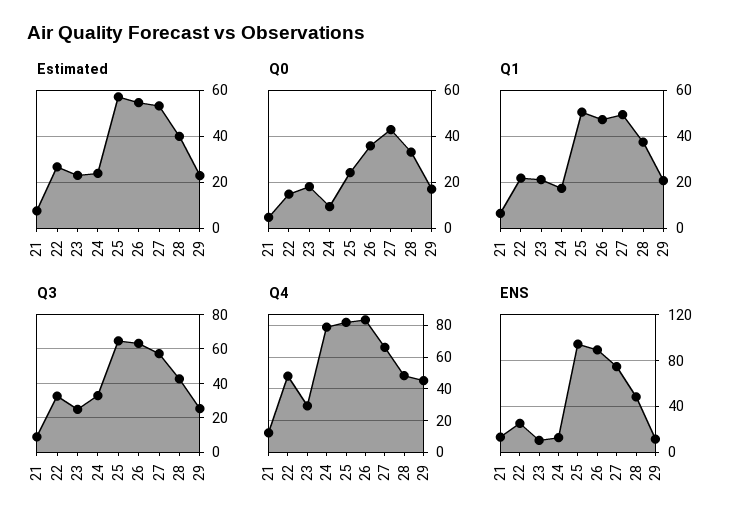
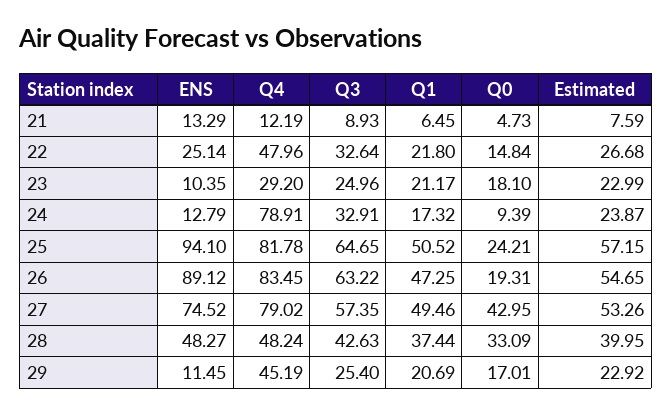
  {
    "Estimated": {
      "21": 7.59,
      "22": 26.68,
      "23": 22.99,
      "24": 23.87,
      "25": 57.15,
      "26": 54.65,
      "27": 53.26,
      "28": 39.95,
      "29": 22.92
    },
    "Q0": {
      "21": 4.73,
      "22": 14.84,
      "23": 18.1,
      "24": 9.39,
      "25": 24.21,
-     "26": 35,
+     "26": 19.31,
      "27": 42.95,
      "28": 33.09,
      "29": 17.01
    },
    "Q1": {
      "21": 6.45,
      "22": 21.8,
      "23": 21.17,
      "24": 17.32,
      "25": 50.52,
      "26": 47.25,
      "27": 49.46,
      "28": 37.44,
      "29": 20.69
    },
    "Q3": {
      "21": 8.93,
      "22": 32.64,
      "23": 24.96,
      "24": 32.91,
      "25": 64.65,
      "26": 63.22,
      "27": 57.35,
      "28": 42.63,
      "29": 25.4
    },
    "Q4": {
      "21": 12.19,
      "22": 47.96,
      "23": 29.2,
      "24": 78.91,
      "25": 81.78,
      "26": 83.45,
-     "27": 65,
+     "27": 79.02,
      "28": 48.24,
      "29": 45.19
    },
    "ENS": {
      "21": 13.29,
      "22": 25.14,
      "23": 10.35,
      "24": 12.79,
      "25": 94.1,
      "26": 89.12,
      "27": 74.52,
      "28": 48.27,
      "29": 11.45
    }
  }

